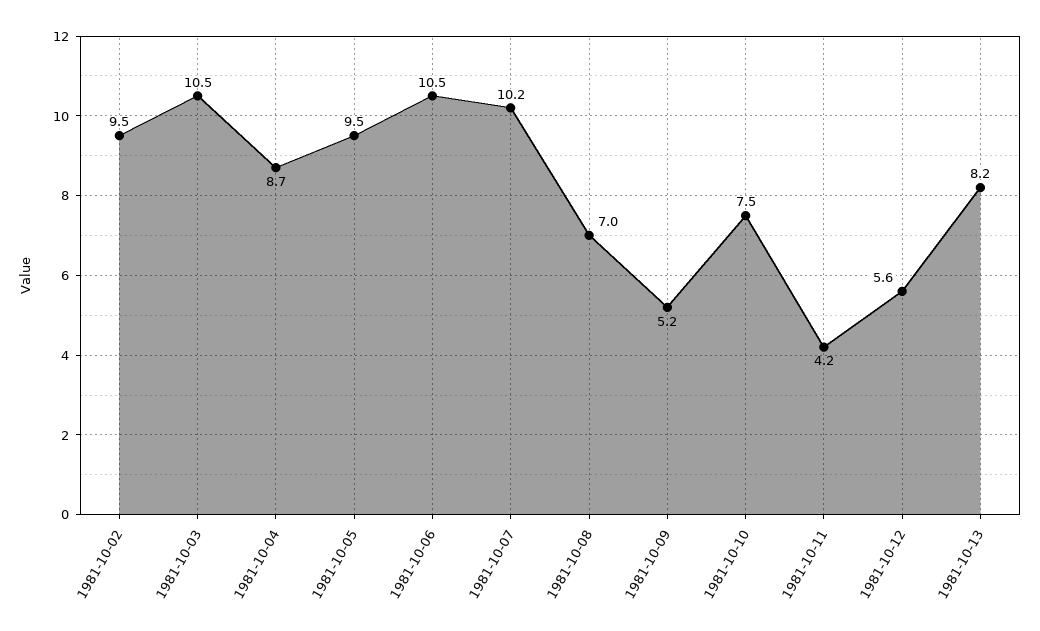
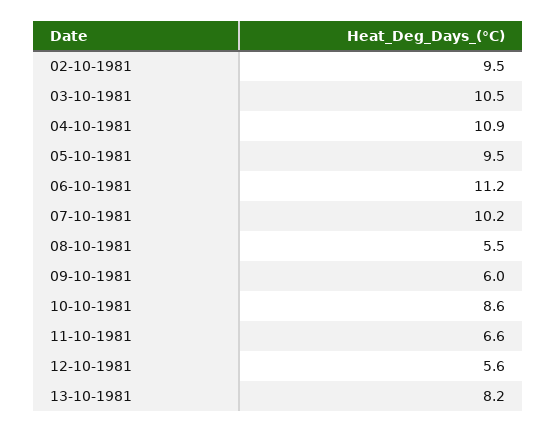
  {
    "1981-10-02": 9.5,
    "1981-10-03": 10.5,
-   "1981-10-04": 8.7,
+   "1981-10-04": 10.9,
    "1981-10-05": 9.5,
-   "1981-10-06": 10.5,
+   "1981-10-06": 11.2,
    "1981-10-07": 10.2,
-   "1981-10-08": 7,
+   "1981-10-08": 5.5,
-   "1981-10-09": 5.2,
+   "1981-10-09": 6,
-   "1981-10-10": 7.5,
+   "1981-10-10": 8.6,
-   "1981-10-11": 4.2,
+   "1981-10-11": 6.6,
    "1981-10-12": 5.6,
    "1981-10-13": 8.2
  }

